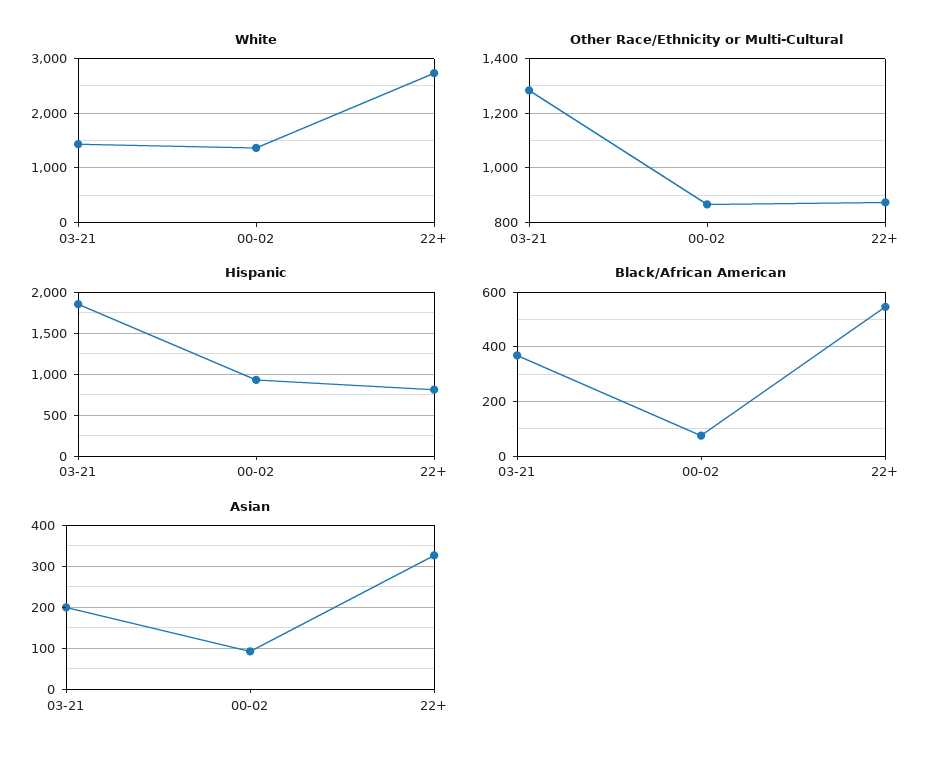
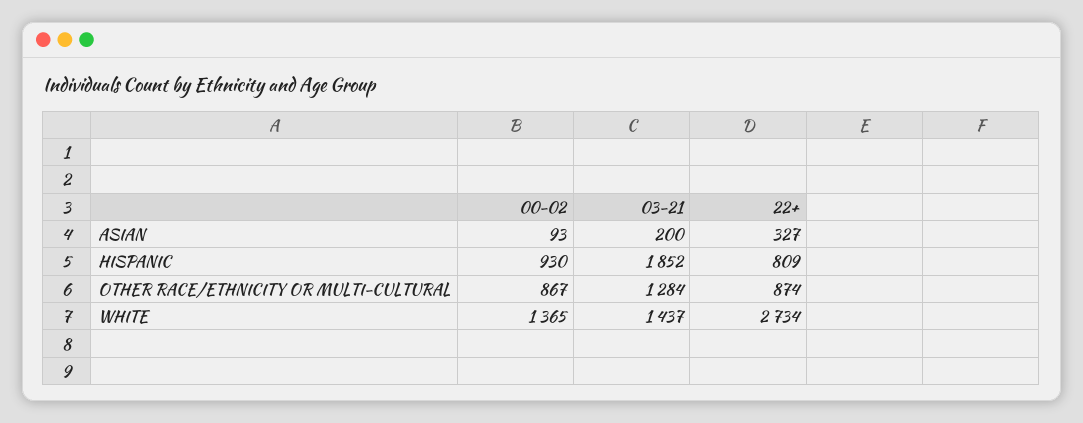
  {
    "White": {
      "03-21": 1437,
      "00-02": 1365,
      "22+": 2734
    },
    "Other Race/Ethnicity or Multi-Cultural": {
      "03-21": 1284,
      "00-02": 867,
      "22+": 874
    },
    "Hispanic": {
      "03-21": 1852,
      "00-02": 930,
      "22+": 809
    },
-   "Black/African American": {
-     "03-21": 375,
-     "00-02": 75,
-     "22+": 550
-   },
    "Asian": {
      "03-21": 200,
      "00-02": 93,
      "22+": 327
    }
  }

